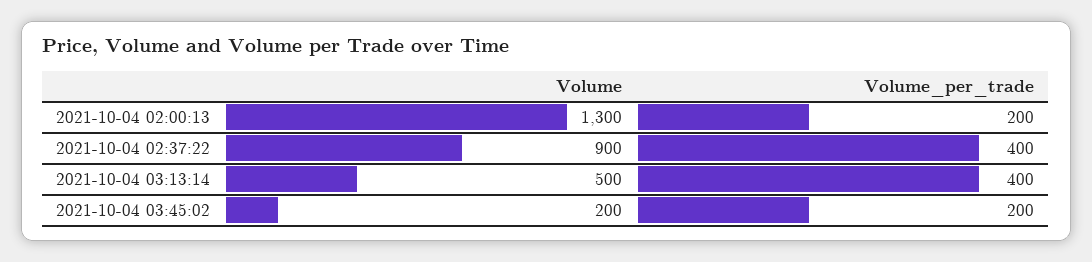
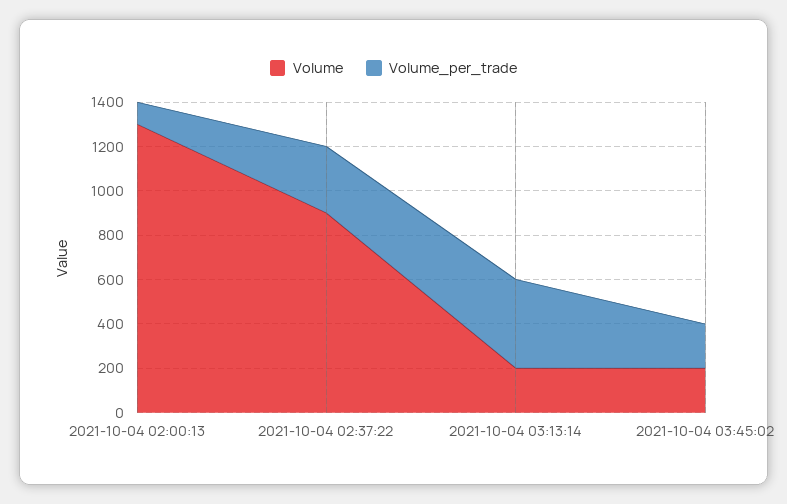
  {
    "Volume": {
      "2021-10-04 02:00:13": 1300,
      "2021-10-04 02:37:22": 900,
-     "2021-10-04 03:13:14": 500,
+     "2021-10-04 03:13:14": 200,
      "2021-10-04 03:45:02": 200
    },
    "Volume_per_trade": {
-     "2021-10-04 02:00:13": 200,
+     "2021-10-04 02:00:13": 100,
-     "2021-10-04 02:37:22": 400,
+     "2021-10-04 02:37:22": 300,
      "2021-10-04 03:13:14": 400,
      "2021-10-04 03:45:02": 200
    }
  }

